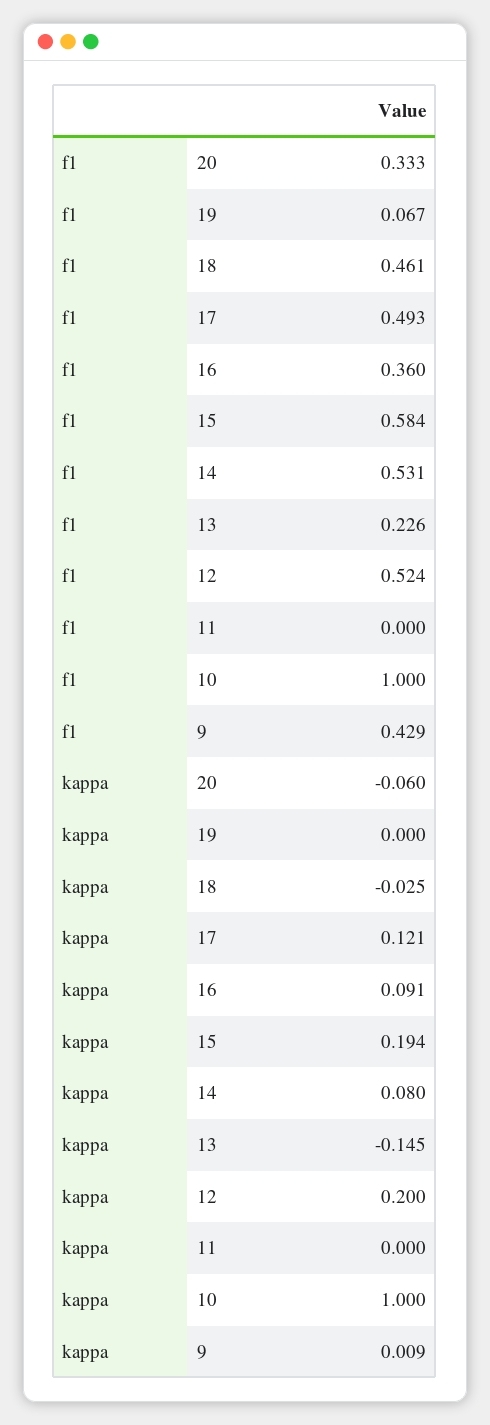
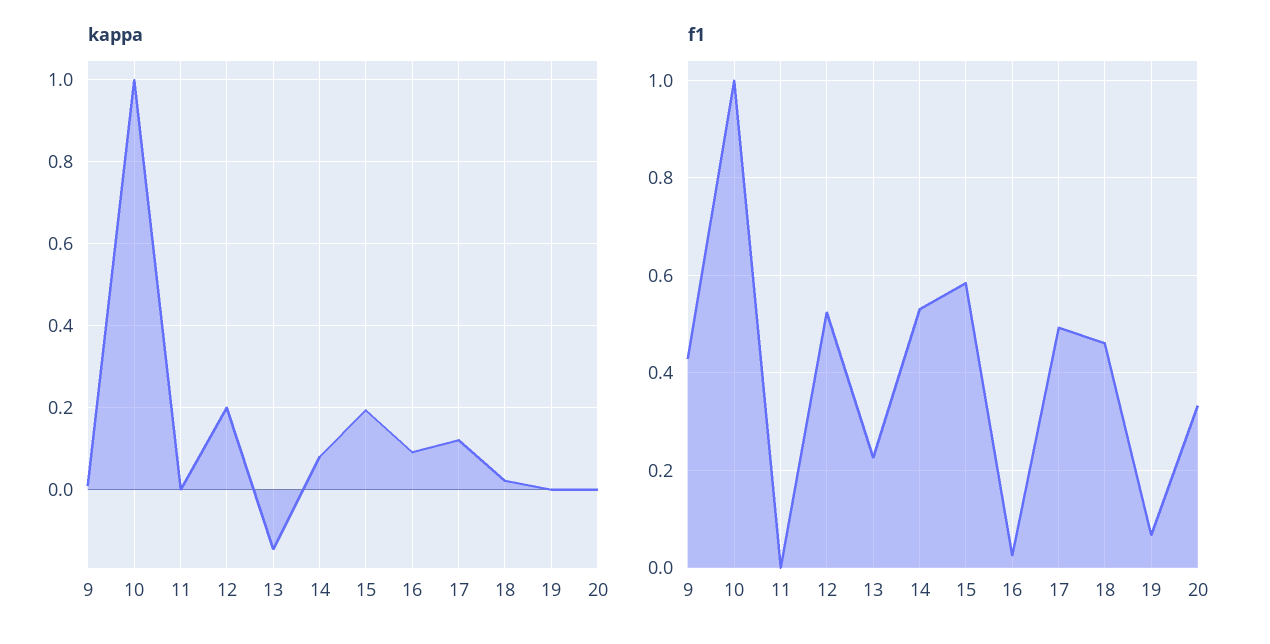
  {
    "f1": {
      "20": 0.333,
      "19": 0.067,
      "18": 0.461,
      "17": 0.493,
-     "16": 0.36,
+     "16": 0.02,
      "15": 0.584,
      "14": 0.531,
      "13": 0.226,
      "12": 0.524,
      "11": 0,
      "10": 1,
      "9": 0.429
    },
    "kappa": {
-     "20": -0.06,
+     "20": 0,
      "19": 0,
-     "18": -0.025,
+     "18": 0.02,
      "17": 0.121,
      "16": 0.091,
      "15": 0.194,
      "14": 0.08,
      "13": -0.145,
      "12": 0.2,
      "11": 0,
      "10": 1,
      "9": 0.009
    }
  }

